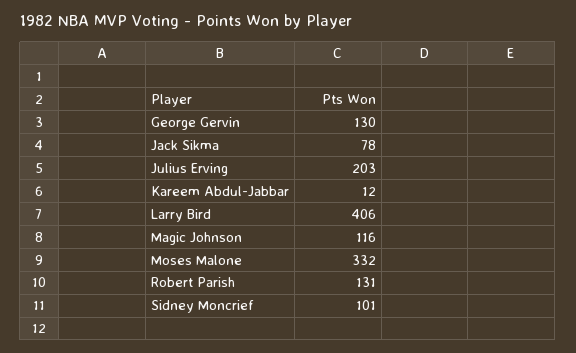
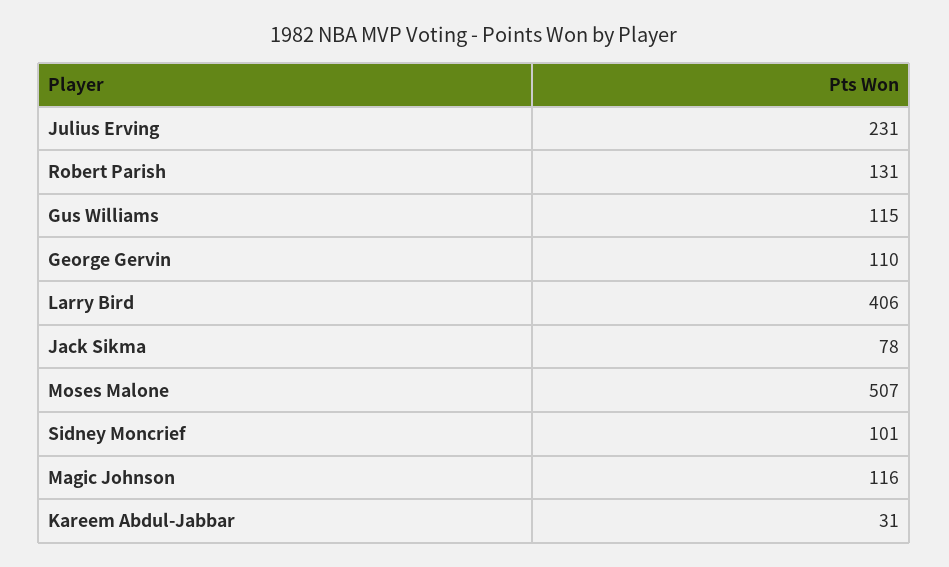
  {
-   "George Gervin": 130,
+   "George Gervin": 110,
    "Jack Sikma": 78,
-   "Julius Erving": 203,
+   "Julius Erving": 231,
-   "Kareem Abdul-Jabbar": 12,
+   "Kareem Abdul-Jabbar": 31,
    "Larry Bird": 406,
    "Magic Johnson": 116,
-   "Moses Malone": 332,
+   "Moses Malone": 507,
    "Robert Parish": 131,
-   "Sidney Moncrief": 101
+   "Sidney Moncrief": 101,
+   "Gus Williams": 115
  }

